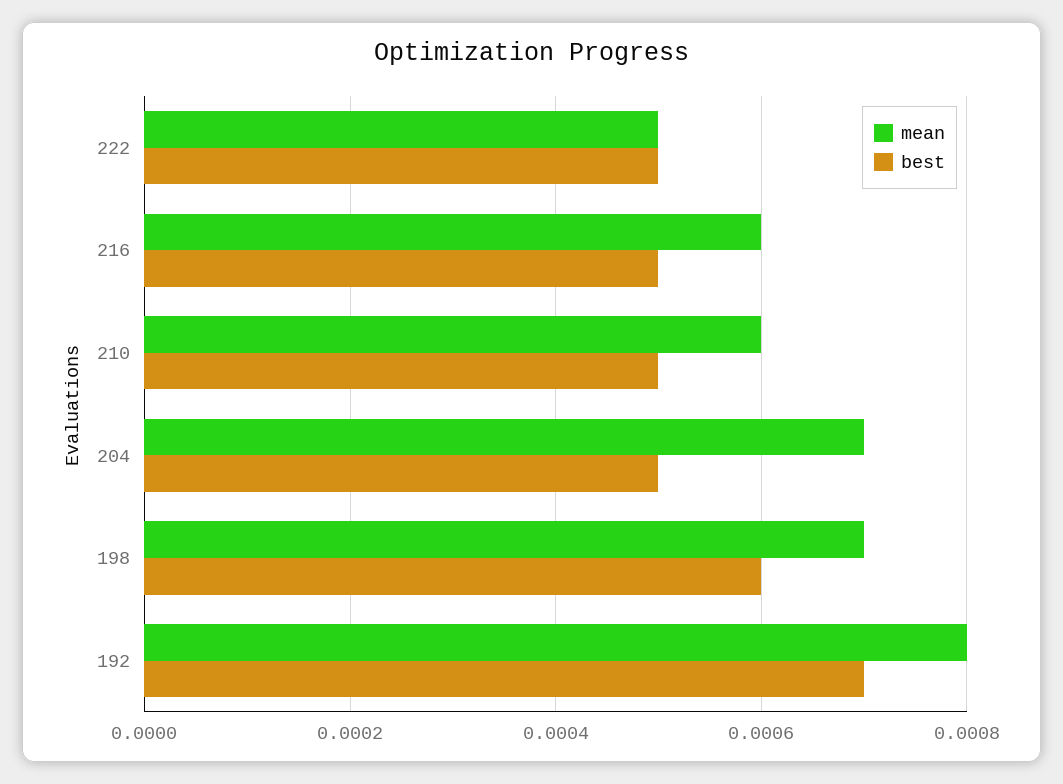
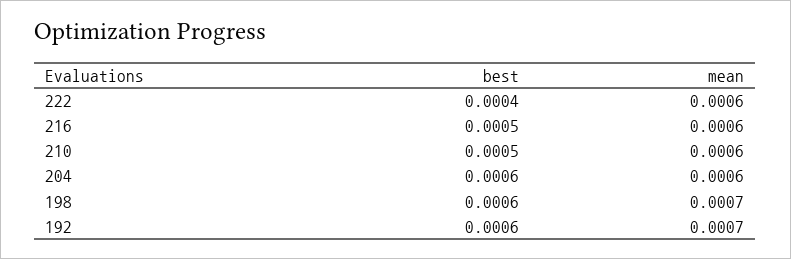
  {
    "mean": {
-     "222": 0.0005,
+     "222": 0.0006,
      "216": 0.0006,
      "210": 0.0006,
-     "204": 0.0007,
+     "204": 0.0006,
      "198": 0.0007,
-     "192": 0.0008
+     "192": 0.0007
    },
    "best": {
-     "222": 0.0005,
+     "222": 0.0004,
      "216": 0.0005,
      "210": 0.0005,
-     "204": 0.0005,
+     "204": 0.0006,
      "198": 0.0006,
-     "192": 0.0007
+     "192": 0.0006
    }
  }

